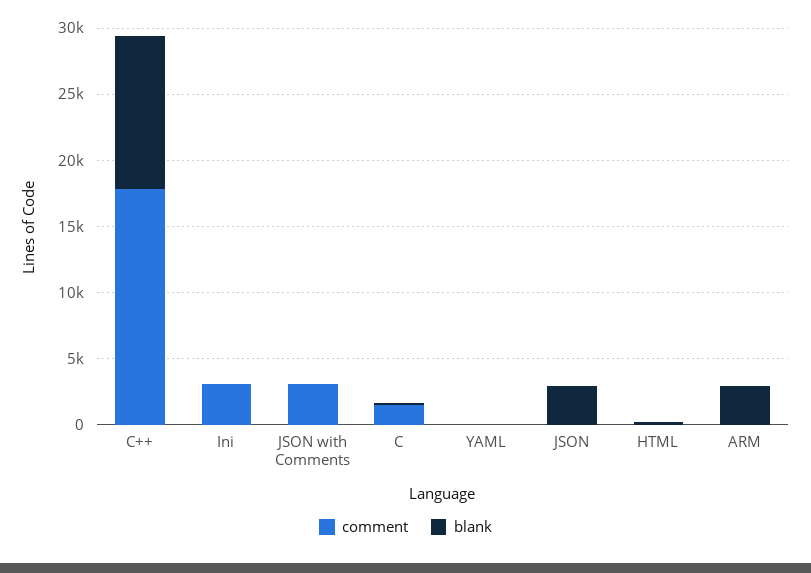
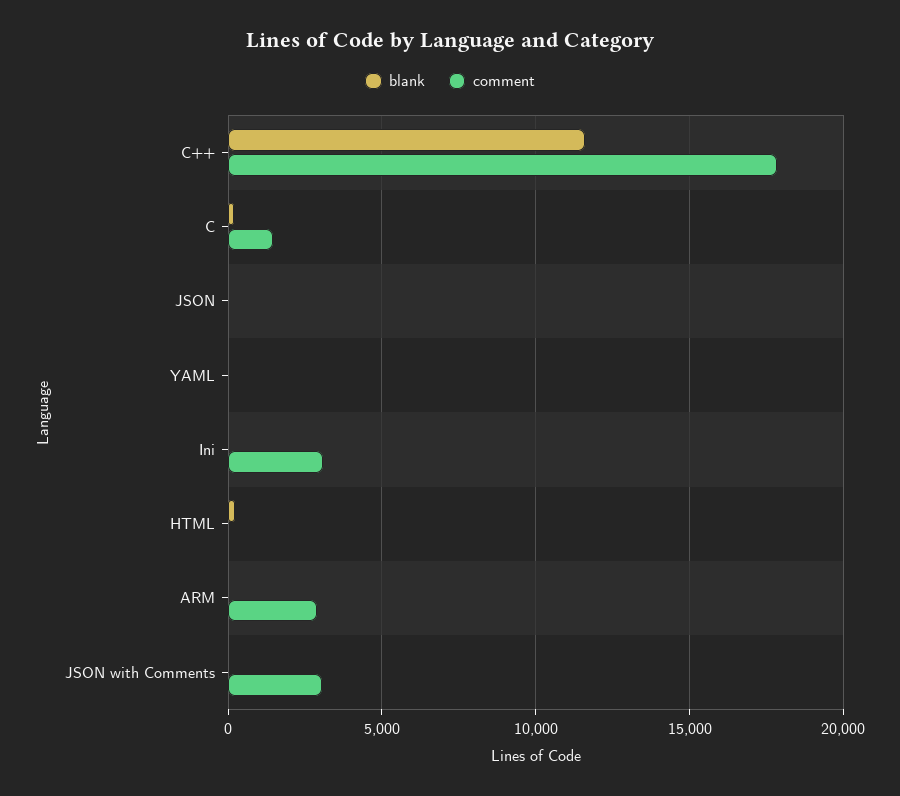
  {
    "comment": {
      "C++": 18000,
      "Ini": 3000,
      "JSON with Comments": 3000,
      "C": 1500,
      "YAML": 0,
      "JSON": 0,
      "HTML": 0,
-     "ARM": 0
+     "ARM": 3000
    },
    "blank": {
      "C++": 11500,
      "Ini": 0,
      "JSON with Comments": 0,
      "C": 0,
      "YAML": 0,
-     "JSON": 3000,
+     "JSON": 0,
      "HTML": 0,
-     "ARM": 3000
+     "ARM": 0
    }
  }

